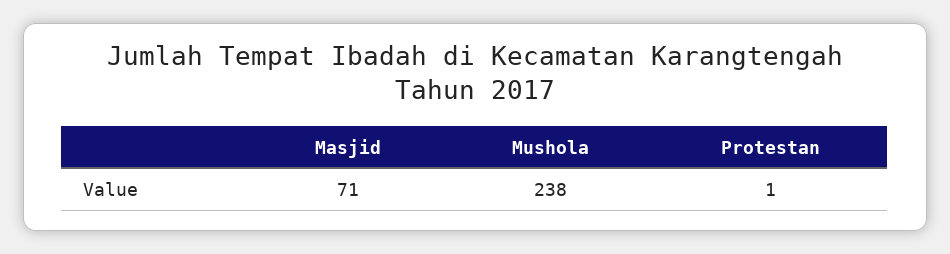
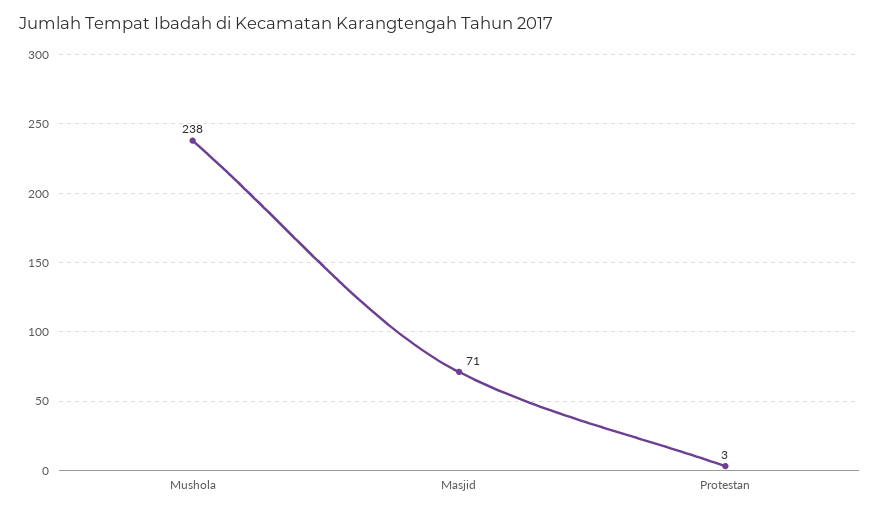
  {
    "Masjid": 71,
    "Mushola": 238,
-   "Protestan": 1
+   "Protestan": 3
  }

